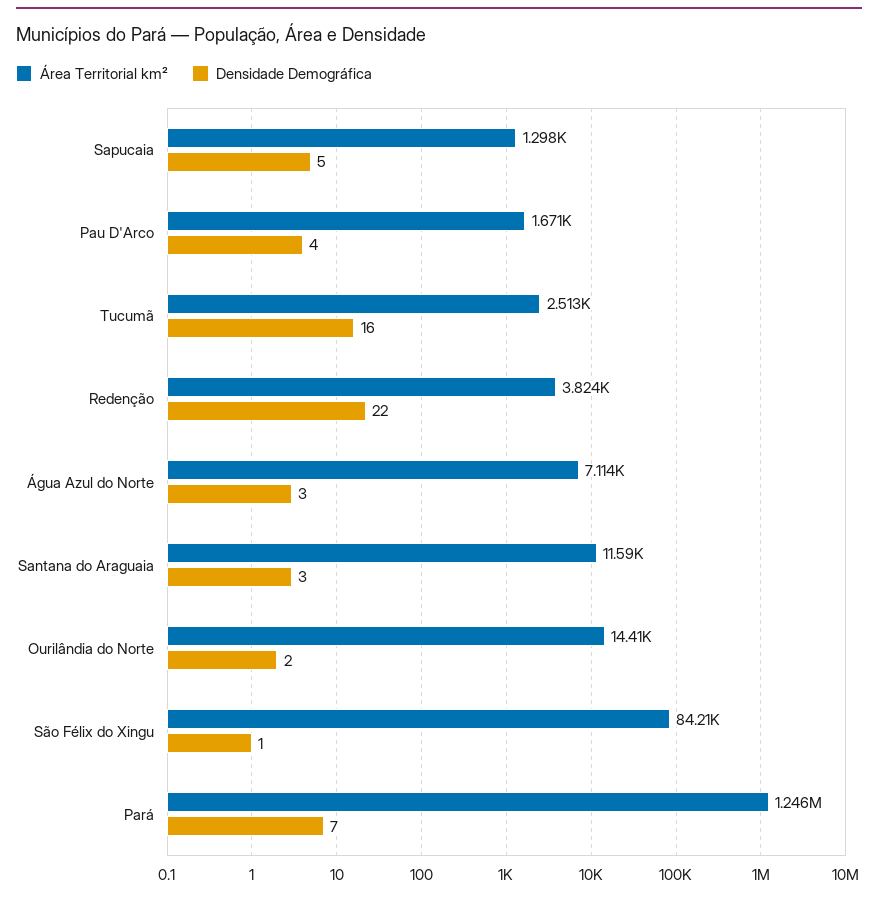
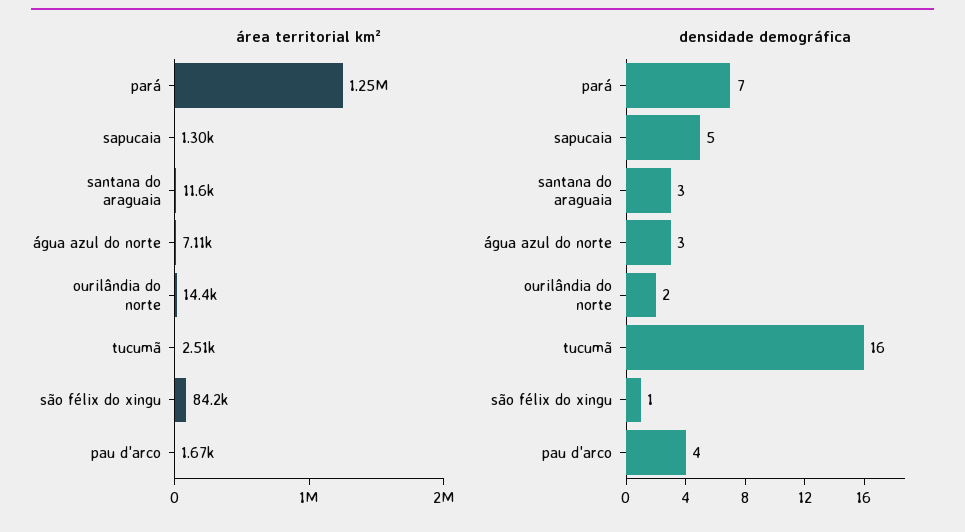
  {
    "Área Territorial km²": {
      "Sapucaia": 1298,
      "Pau D'Arco": 1671,
      "Tucumã": 2513,
-     "Redenção": 3824,
      "Água Azul do Norte": 7114,
      "Santana do Araguaia": 11590,
      "Ourilândia do Norte": 14410,
      "São Félix do Xingu": 84210,
      "Pará": 1246000
    },
    "Densidade Demográfica": {
      "Sapucaia": 5,
      "Pau D'Arco": 4,
      "Tucumã": 16,
-     "Redenção": 22,
      "Água Azul do Norte": 3,
      "Santana do Araguaia": 3,
      "Ourilândia do Norte": 2,
      "São Félix do Xingu": 1,
      "Pará": 7
    }
  }

